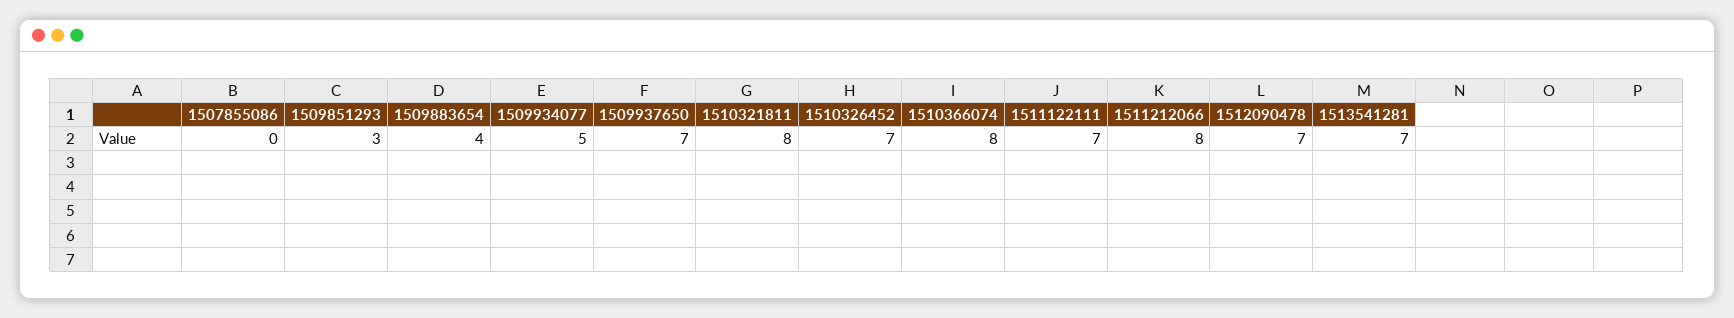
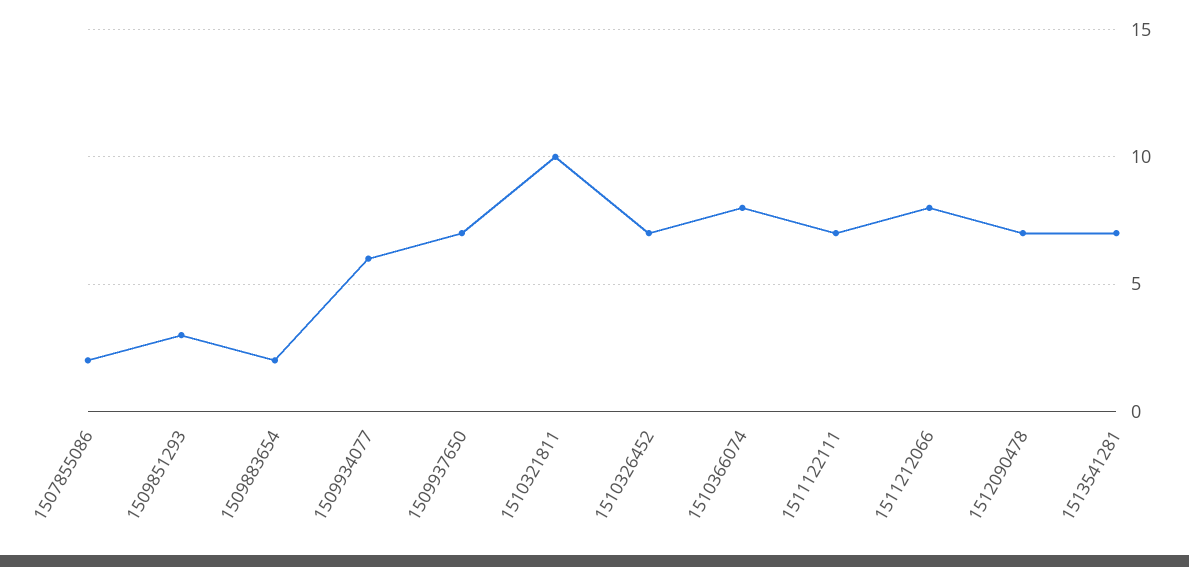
  {
-   "1507855086": 0,
+   "1507855086": 2,
    "1509851293": 3,
-   "1509883654": 4,
+   "1509883654": 2,
-   "1509934077": 5,
+   "1509934077": 6,
    "1509937650": 7,
-   "1510321811": 8,
+   "1510321811": 10,
    "1510326452": 7,
    "1510366074": 8,
    "1511122111": 7,
    "1511212066": 8,
    "1512090478": 7,
    "1513541281": 7
  }

